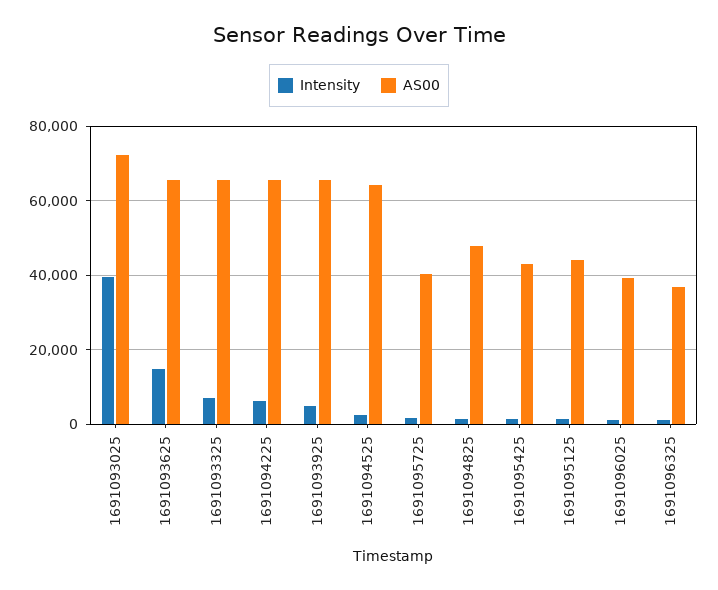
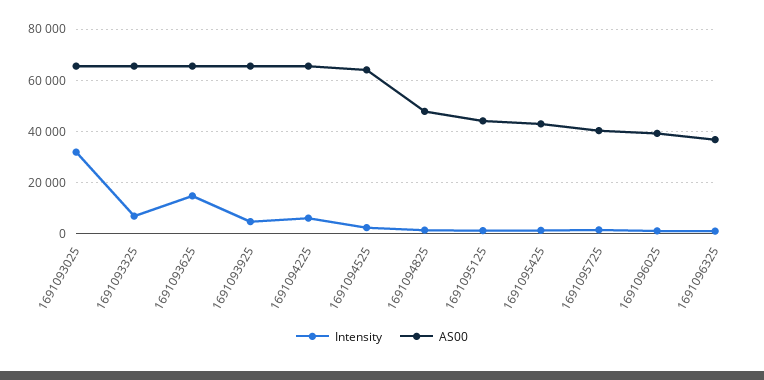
  {
    "Intensity": {
-     "1691093025": 40000,
+     "1691093025": 32500,
      "1691093625": 14000,
      "1691093325": 6000,
      "1691094225": 6000,
      "1691093925": 4000,
      "1691094525": 2000,
      "1691095725": 2000,
      "1691094825": 2000,
      "1691095425": 2000,
      "1691095125": 2000,
      "1691096025": 2000,
      "1691096325": 2000
    },
    "AS00": {
-     "1691093025": 72000,
+     "1691093025": 65000,
      "1691093625": 66000,
      "1691093325": 66000,
      "1691094225": 66000,
      "1691093925": 66000,
      "1691094525": 64000,
      "1691095725": 40000,
      "1691094825": 48000,
      "1691095425": 42000,
      "1691095125": 44000,
      "1691096025": 40000,
      "1691096325": 36000
    }
  }

